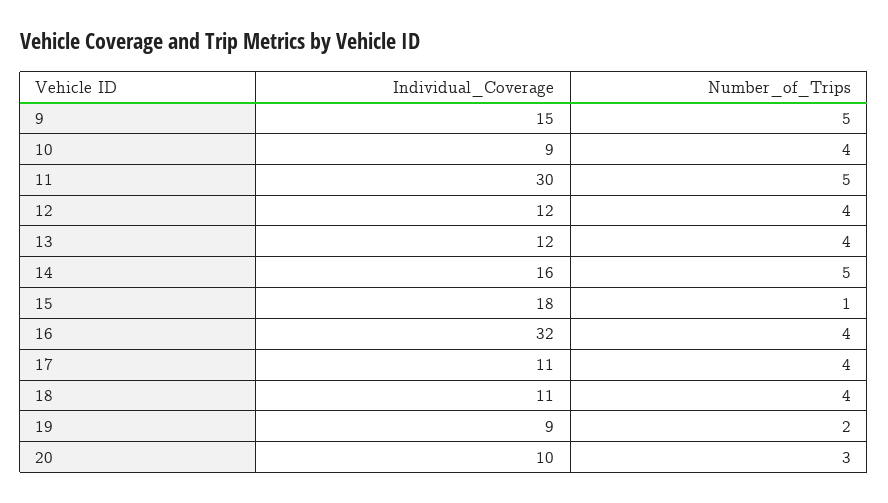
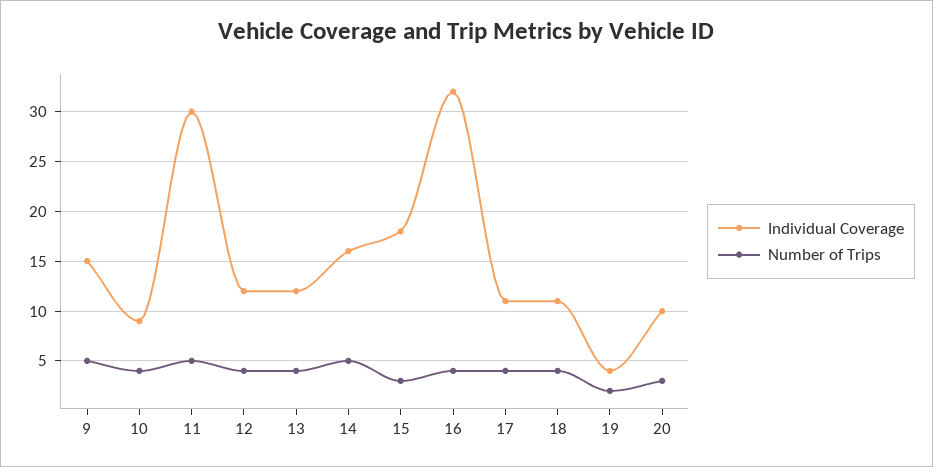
  {
    "Individual_Coverage": {
      "9": 15,
      "10": 9,
      "11": 30,
      "12": 12,
      "13": 12,
      "14": 16,
      "15": 18,
      "16": 32,
      "17": 11,
      "18": 11,
-     "19": 9,
+     "19": 4,
      "20": 10
    },
    "Number_of_Trips": {
      "9": 5,
      "10": 4,
      "11": 5,
      "12": 4,
      "13": 4,
      "14": 5,
-     "15": 1,
+     "15": 3,
      "16": 4,
      "17": 4,
      "18": 4,
      "19": 2,
      "20": 3
    }
  }

